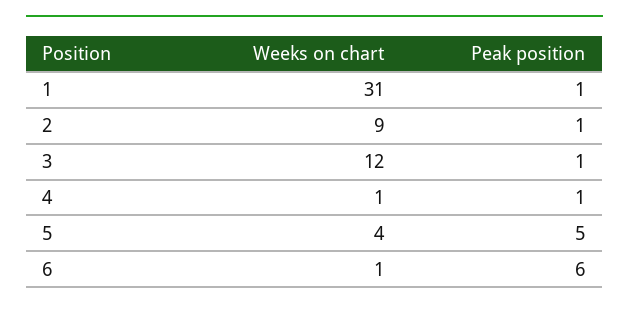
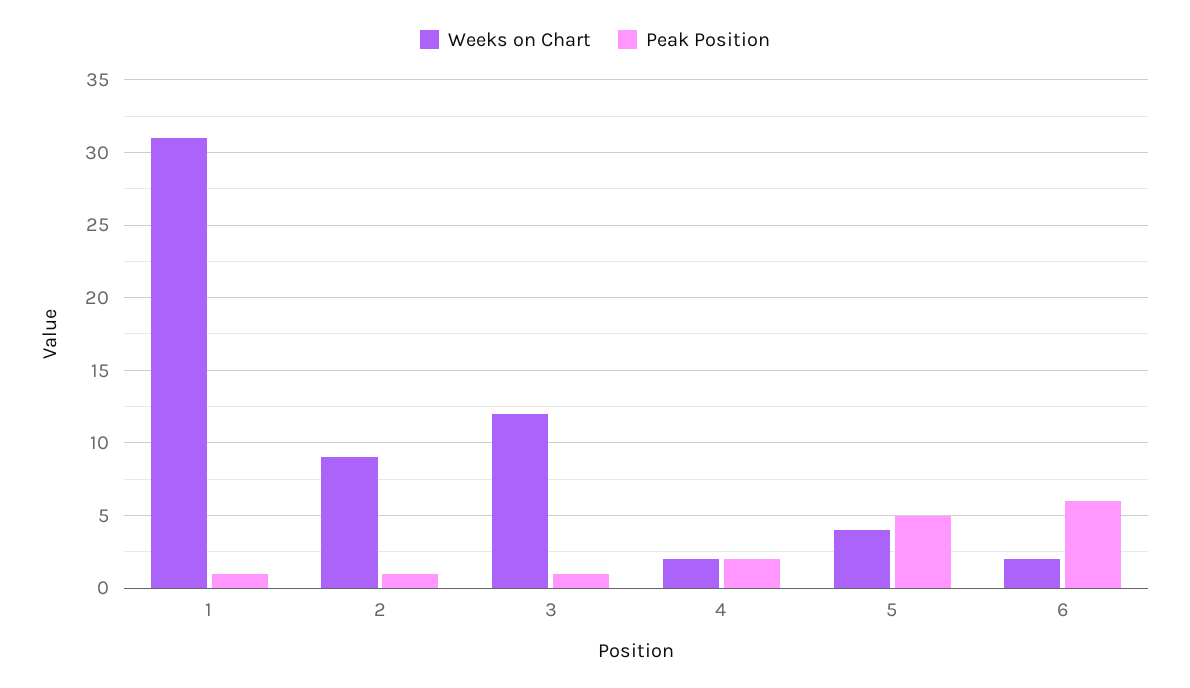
  {
    "Weeks on chart": {
      "1": 31,
      "2": 9,
      "3": 12,
-     "4": 1,
+     "4": 2,
      "5": 4,
-     "6": 1
+     "6": 2
    },
    "Peak position": {
      "1": 1,
      "2": 1,
      "3": 1,
-     "4": 1,
+     "4": 2,
      "5": 5,
      "6": 6
    }
  }

